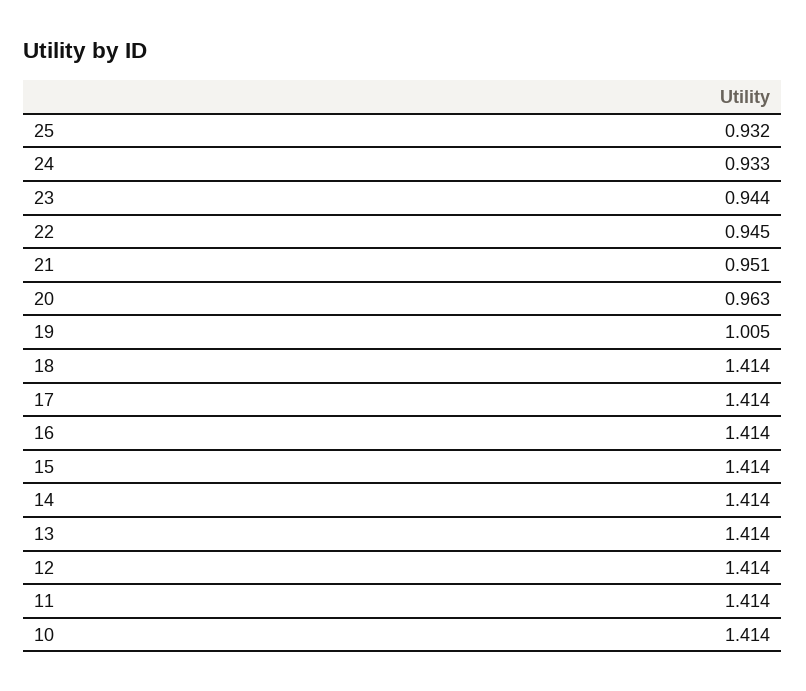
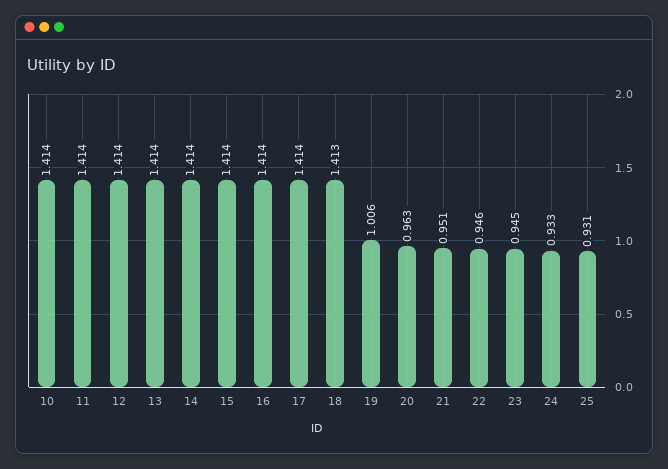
  {
-   "25": 0.932,
+   "25": 0.931,
    "24": 0.933,
-   "23": 0.944,
+   "23": 0.945,
-   "22": 0.945,
+   "22": 0.946,
    "21": 0.951,
    "20": 0.963,
-   "19": 1.005,
+   "19": 1.006,
-   "18": 1.414,
+   "18": 1.413,
    "17": 1.414,
    "16": 1.414,
    "15": 1.414,
    "14": 1.414,
    "13": 1.414,
    "12": 1.414,
    "11": 1.414,
    "10": 1.414
  }

